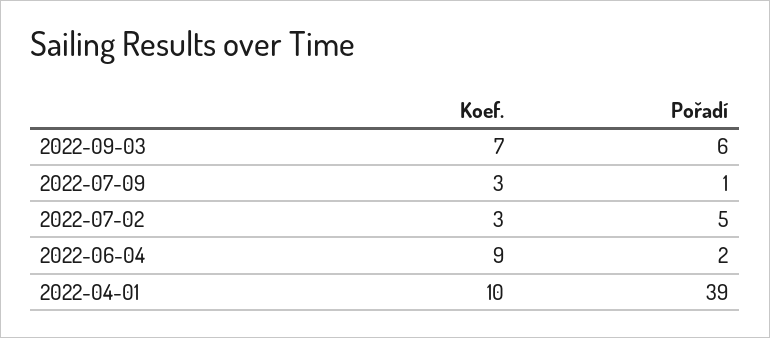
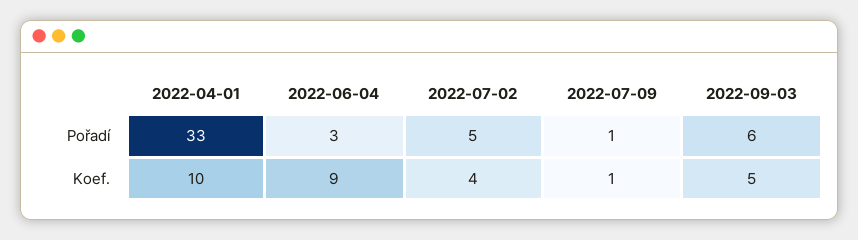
  {
    "Koef.": {
-     "2022-09-03": 7,
+     "2022-09-03": 5,
-     "2022-07-09": 3,
+     "2022-07-09": 1,
-     "2022-07-02": 3,
+     "2022-07-02": 4,
      "2022-06-04": 9,
      "2022-04-01": 10
    },
    "Pořadí": {
      "2022-09-03": 6,
      "2022-07-09": 1,
      "2022-07-02": 5,
-     "2022-06-04": 2,
+     "2022-06-04": 3,
-     "2022-04-01": 39
+     "2022-04-01": 33
    }
  }

